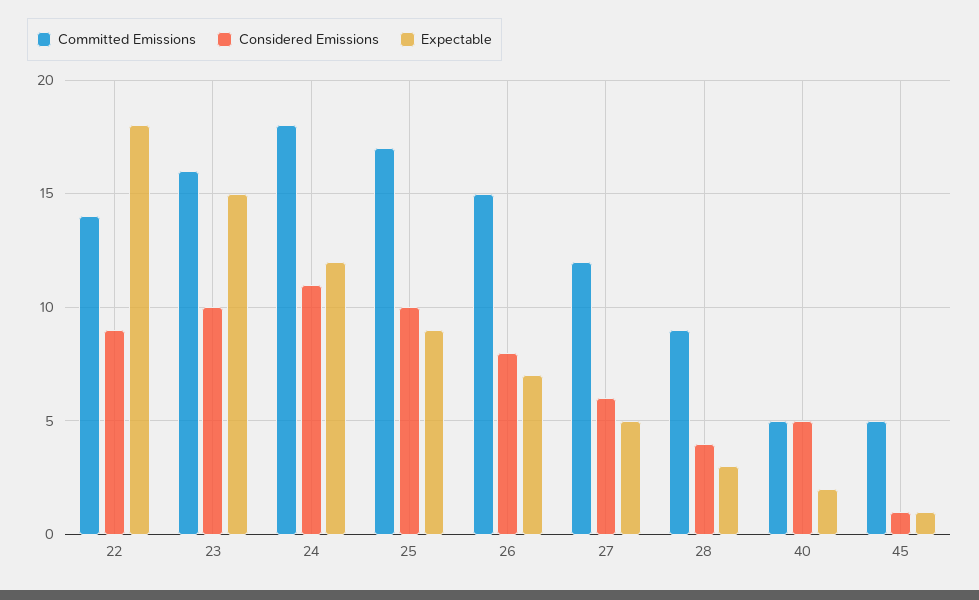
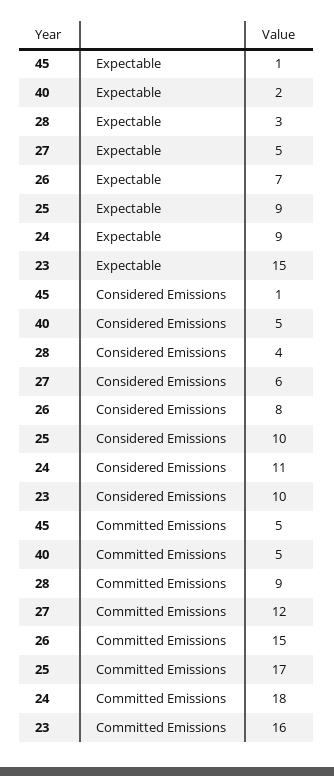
  {
    "Committed Emissions": {
-     "22": 14,
      "23": 16,
      "24": 18,
      "25": 17,
      "26": 15,
      "27": 12,
      "28": 9,
      "40": 5,
      "45": 5
    },
    "Considered Emissions": {
-     "22": 9,
      "23": 10,
      "24": 11,
      "25": 10,
      "26": 8,
      "27": 6,
      "28": 4,
      "40": 5,
      "45": 1
    },
    "Expectable": {
-     "22": 18,
      "23": 15,
-     "24": 12,
+     "24": 9,
      "25": 9,
      "26": 7,
      "27": 5,
      "28": 3,
      "40": 2,
      "45": 1
    }
  }

